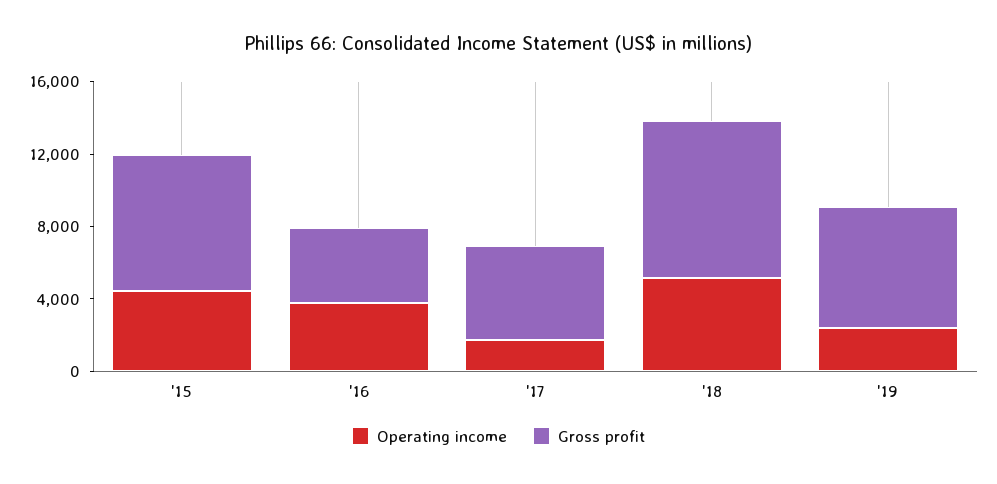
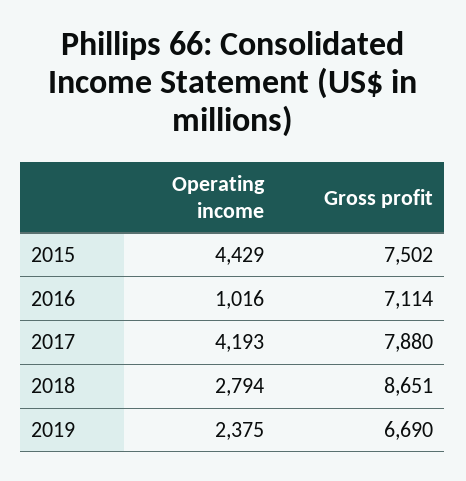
  {
    "Operating income": {
      "'15": 4429,
-     "'16": 4000,
+     "'16": 1016,
-     "'17": 2000,
+     "'17": 4193,
-     "'18": 5000,
+     "'18": 2794,
      "'19": 2375
    },
    "Gross profit": {
      "'15": 7502,
-     "'16": 4000,
+     "'16": 7114,
-     "'17": 5000,
+     "'17": 7880,
      "'18": 8651,
      "'19": 6690
    }
  }

